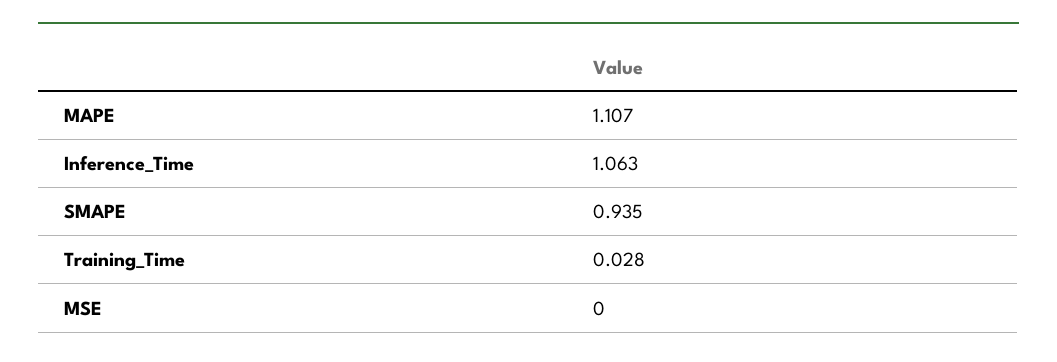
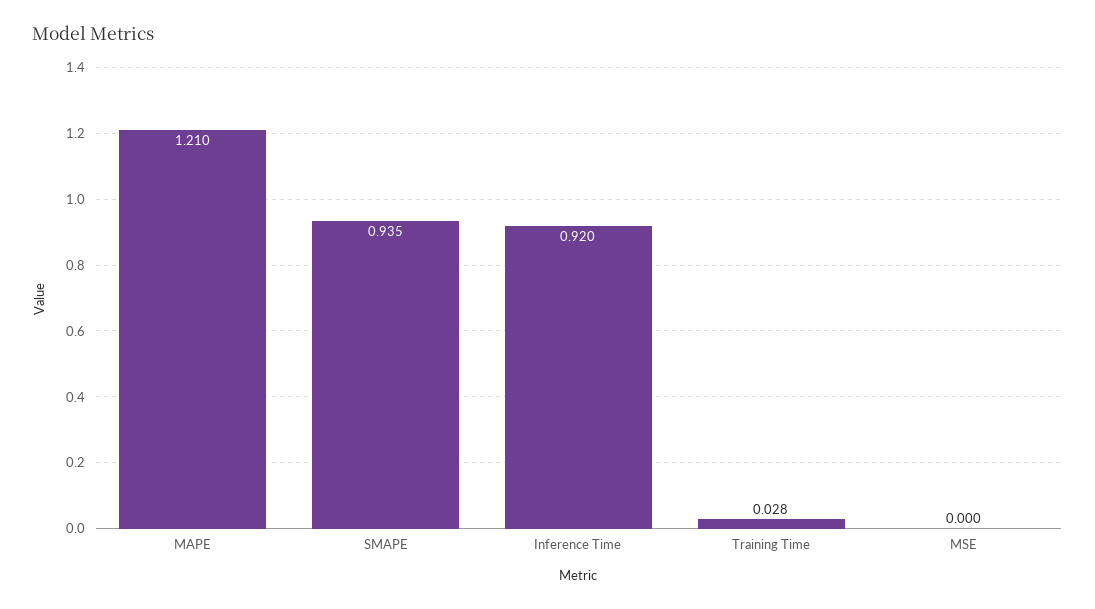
  {
-   "MAPE": 1.107,
+   "MAPE": 1.21,
-   "Inference_Time": 1.063,
+   "Inference_Time": 0.92,
    "SMAPE": 0.935,
    "Training_Time": 0.028,
    "MSE": 0
  }

